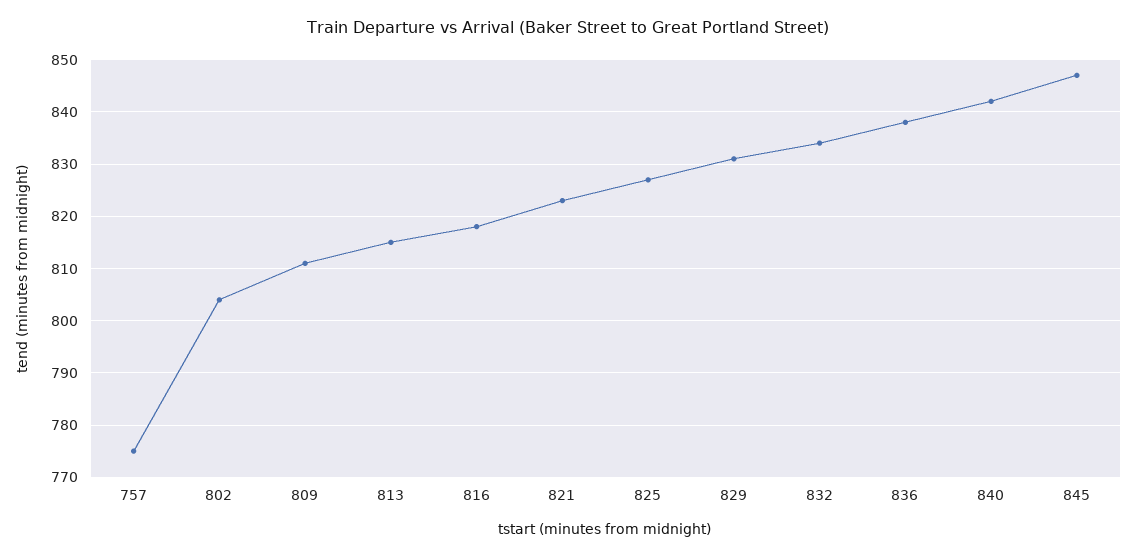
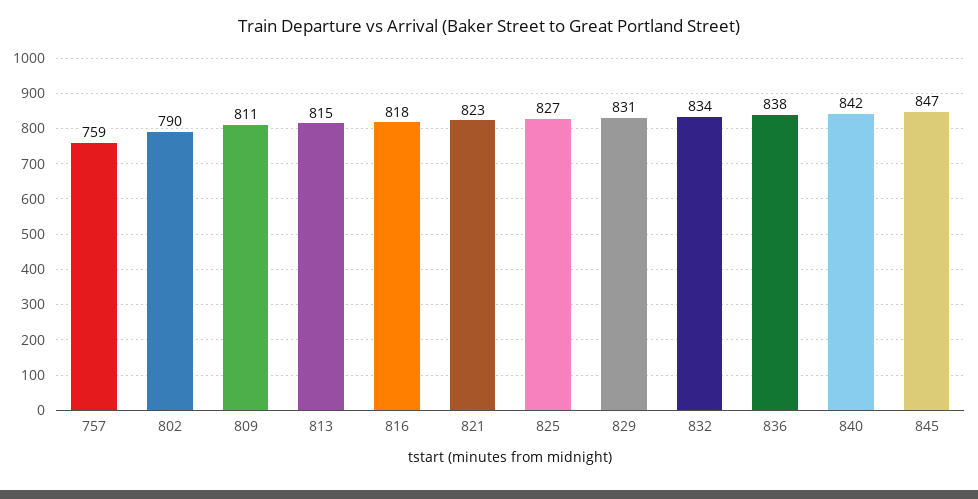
  {
-   "757": 775,
+   "757": 759,
-   "802": 805,
+   "802": 790,
    "809": 811,
    "813": 815,
    "816": 818,
    "821": 823,
    "825": 827,
    "829": 831,
    "832": 834,
    "836": 838,
    "840": 842,
    "845": 847
  }

